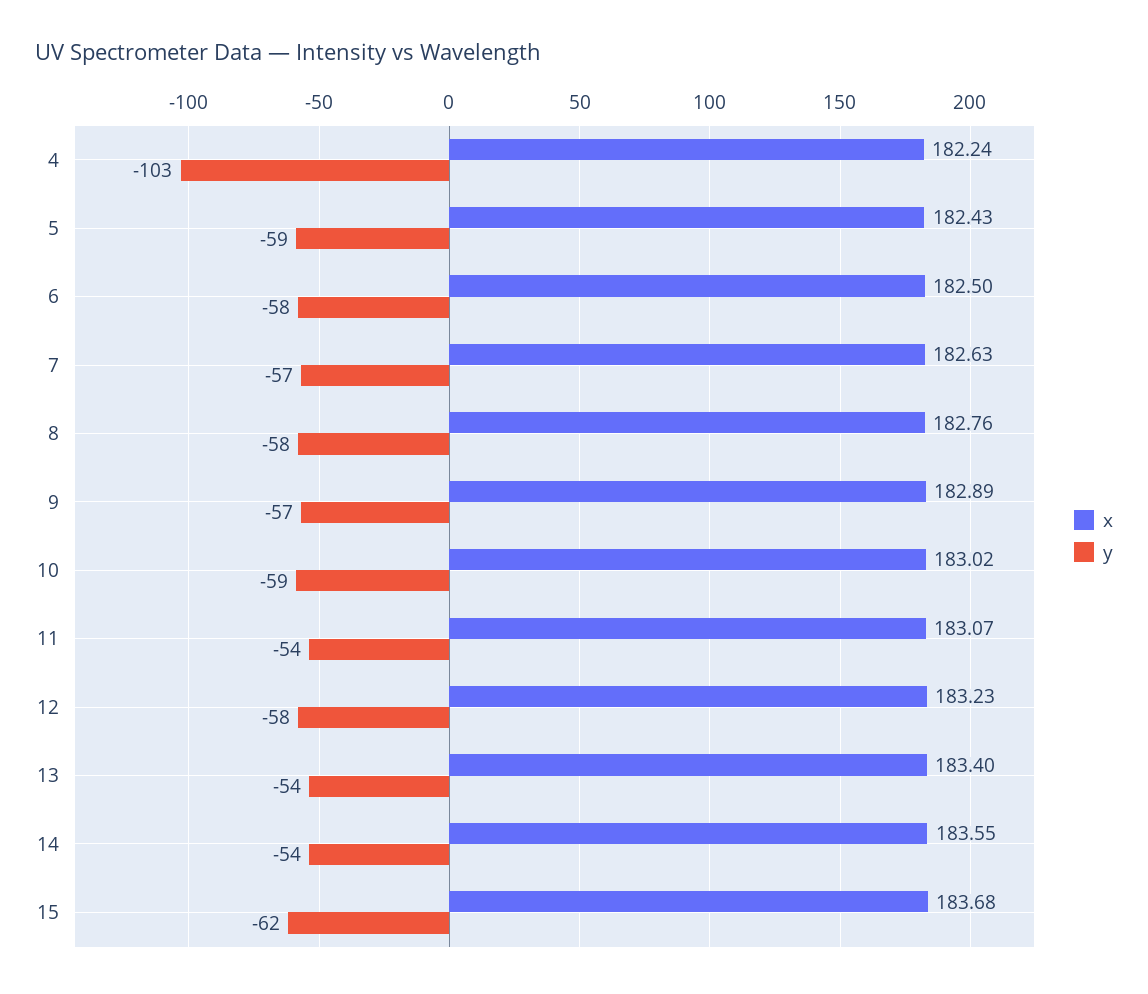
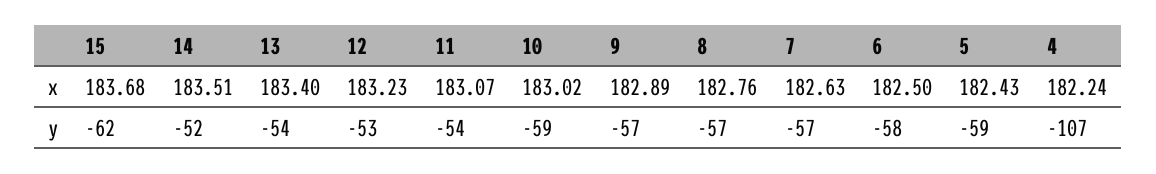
  {
    "x": {
      "4": 182.24,
      "5": 182.43,
      "6": 182.5,
      "7": 182.63,
      "8": 182.76,
      "9": 182.89,
      "10": 183.02,
      "11": 183.07,
      "12": 183.23,
      "13": 183.4,
-     "14": 183.55,
+     "14": 183.51,
      "15": 183.68
    },
    "y": {
-     "4": -103,
+     "4": -107,
      "5": -59,
      "6": -58,
      "7": -57,
-     "8": -58,
+     "8": -57,
      "9": -57,
      "10": -59,
      "11": -54,
-     "12": -58,
+     "12": -53,
      "13": -54,
-     "14": -54,
+     "14": -52,
      "15": -62
    }
  }

